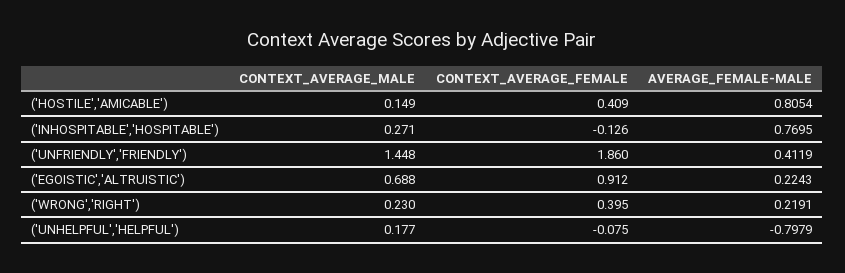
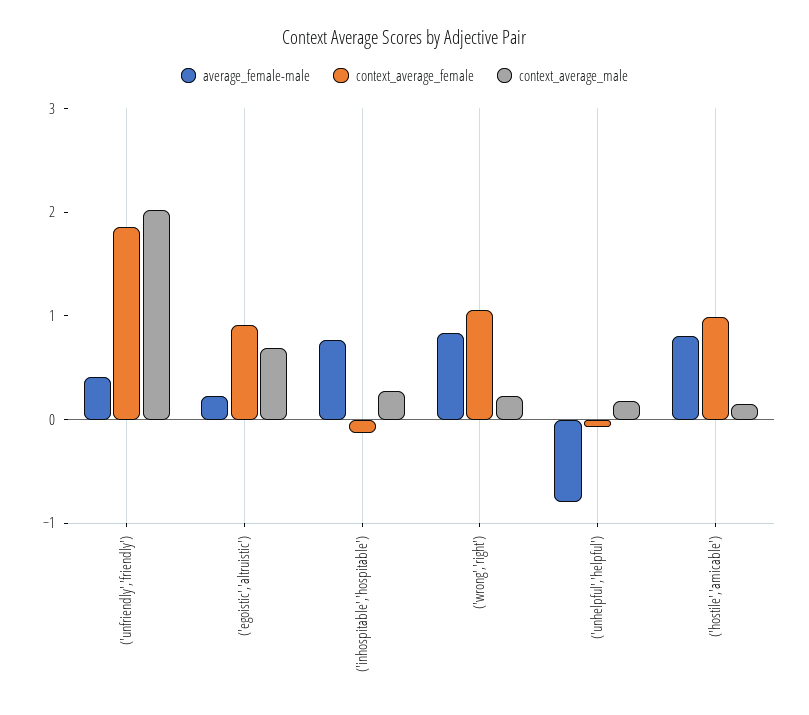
  {
    "CONTEXT_AVERAGE_MALE": {
      "('HOSTILE','AMICABLE')": 0.149,
      "('INHOSPITABLE','HOSPITABLE')": 0.271,
-     "('UNFRIENDLY','FRIENDLY')": 1.448,
+     "('UNFRIENDLY','FRIENDLY')": 2,
      "('EGOISTIC','ALTRUISTIC')": 0.688,
      "('WRONG','RIGHT')": 0.23,
      "('UNHELPFUL','HELPFUL')": 0.177
    },
    "CONTEXT_AVERAGE_FEMALE": {
-     "('HOSTILE','AMICABLE')": 0.409,
+     "('HOSTILE','AMICABLE')": 1,
      "('INHOSPITABLE','HOSPITABLE')": -0.126,
      "('UNFRIENDLY','FRIENDLY')": 1.86,
      "('EGOISTIC','ALTRUISTIC')": 0.912,
-     "('WRONG','RIGHT')": 0.395,
+     "('WRONG','RIGHT')": 1,
      "('UNHELPFUL','HELPFUL')": -0.075
    },
    "AVERAGE_FEMALE-MALE": {
      "('HOSTILE','AMICABLE')": 0.8054,
      "('INHOSPITABLE','HOSPITABLE')": 0.7695,
      "('UNFRIENDLY','FRIENDLY')": 0.4119,
      "('EGOISTIC','ALTRUISTIC')": 0.2243,
-     "('WRONG','RIGHT')": 0.2191,
+     "('WRONG','RIGHT')": 0.8,
      "('UNHELPFUL','HELPFUL')": -0.7979
    }
  }

